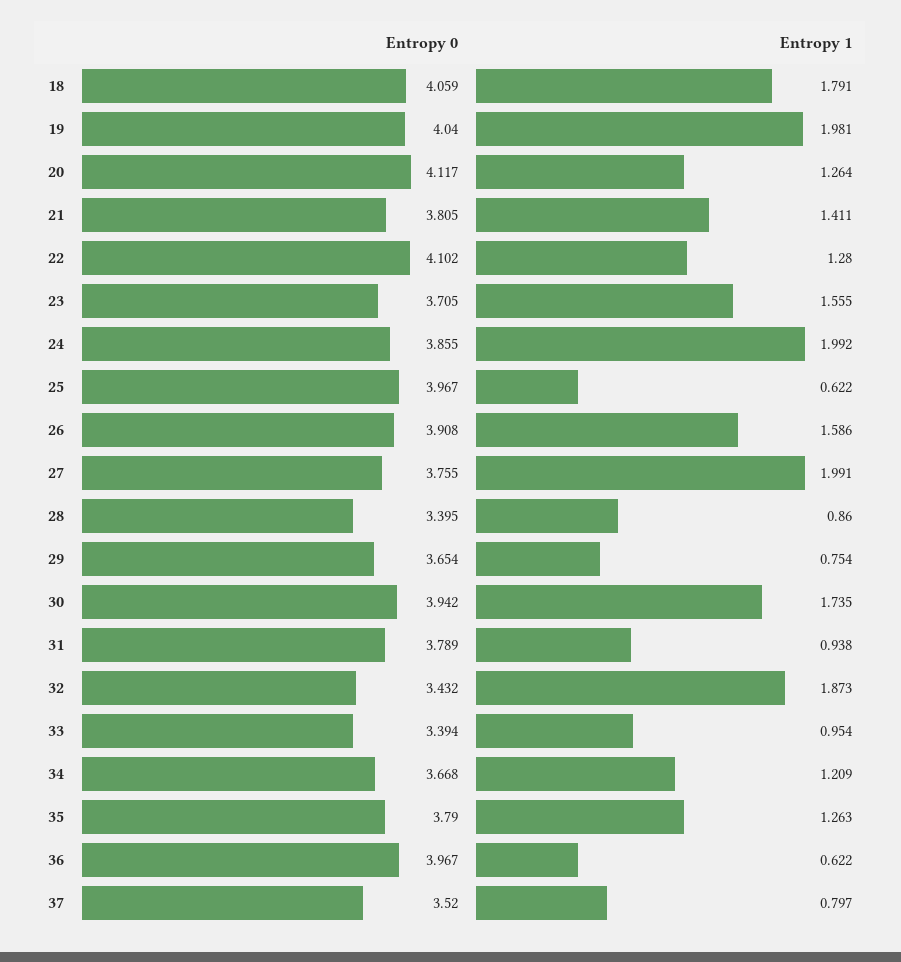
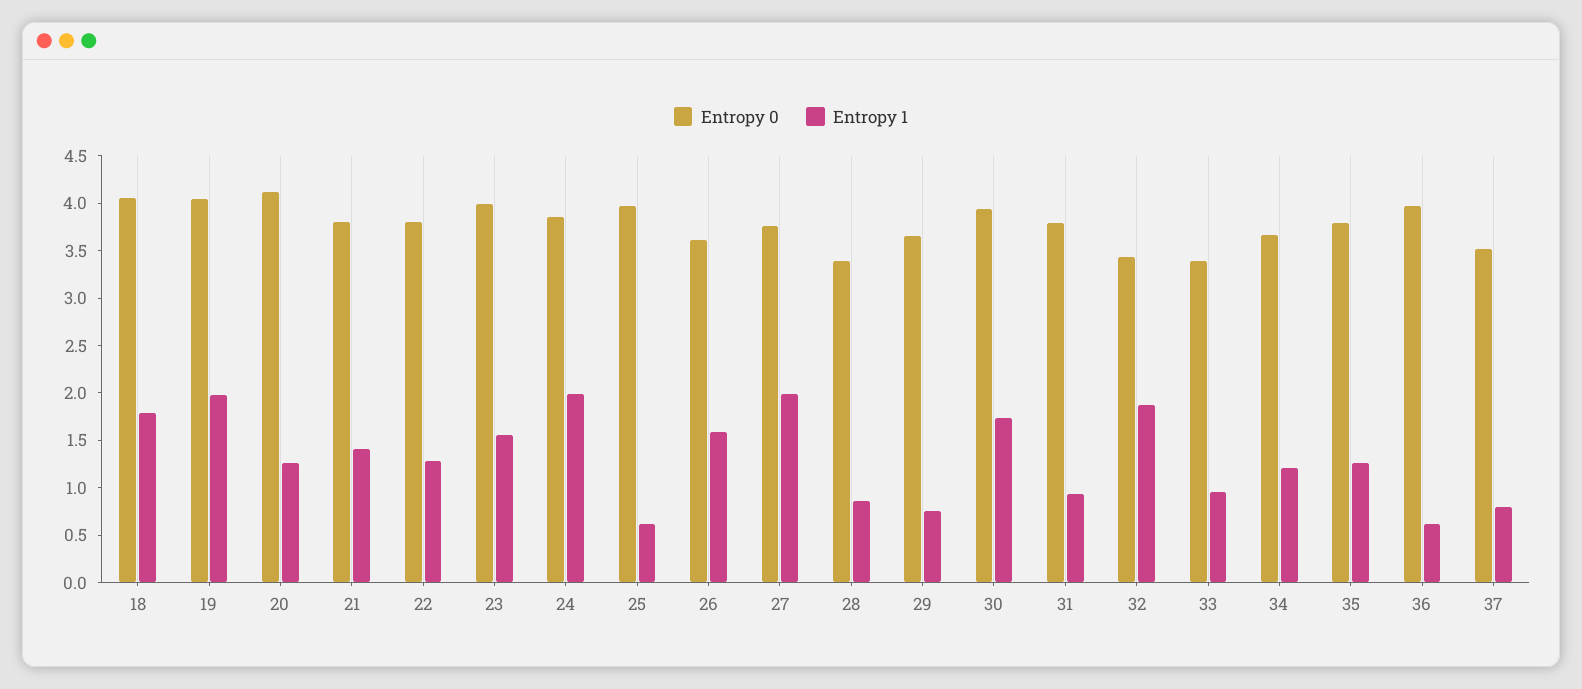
  {
    "Entropy 0": {
      "18": 4.059,
      "19": 4.04,
      "20": 4.117,
      "21": 3.805,
-     "22": 4.102,
+     "22": 3.8,
-     "23": 3.705,
+     "23": 4,
      "24": 3.855,
      "25": 3.967,
-     "26": 3.908,
+     "26": 3.6,
      "27": 3.755,
      "28": 3.395,
      "29": 3.654,
      "30": 3.942,
      "31": 3.789,
      "32": 3.432,
      "33": 3.394,
      "34": 3.668,
      "35": 3.79,
      "36": 3.967,
      "37": 3.52
    },
    "Entropy 1": {
      "18": 1.791,
      "19": 1.981,
      "20": 1.264,
      "21": 1.411,
      "22": 1.28,
      "23": 1.555,
      "24": 1.992,
      "25": 0.622,
      "26": 1.586,
      "27": 1.991,
      "28": 0.86,
      "29": 0.754,
      "30": 1.735,
      "31": 0.938,
      "32": 1.873,
      "33": 0.954,
      "34": 1.209,
      "35": 1.263,
      "36": 0.622,
      "37": 0.797
    }
  }

